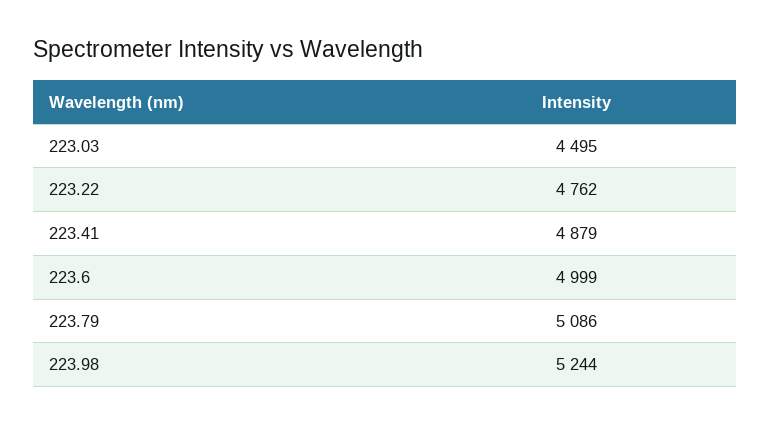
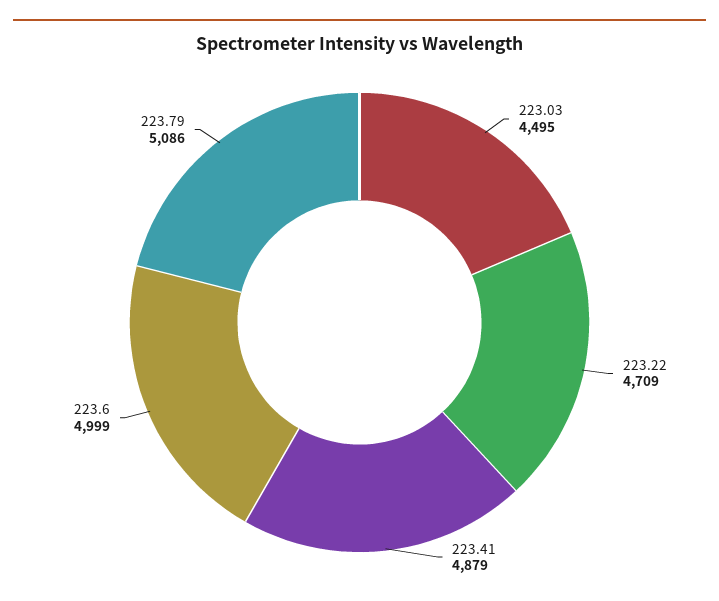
  {
    "223.03": 4495,
-   "223.22": 4762,
+   "223.22": 4709,
    "223.41": 4879,
    "223.6": 4999,
-   "223.79": 5086,
+   "223.79": 5086
-   "223.98": 5244
  }

